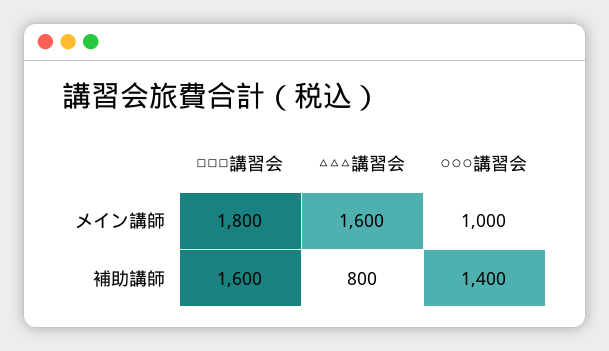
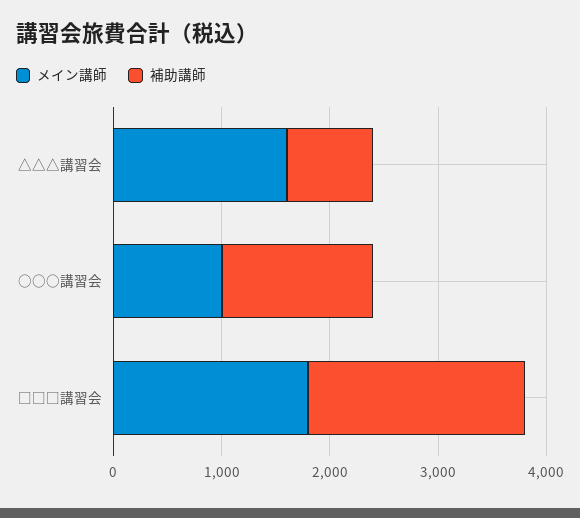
  {
    "メイン講師": {
      "□□□講習会": 1800,
      "△△△講習会": 1600,
      "○○○講習会": 1000
    },
    "補助講師": {
-     "□□□講習会": 1600,
+     "□□□講習会": 2000,
      "△△△講習会": 800,
      "○○○講習会": 1400
    }
  }

